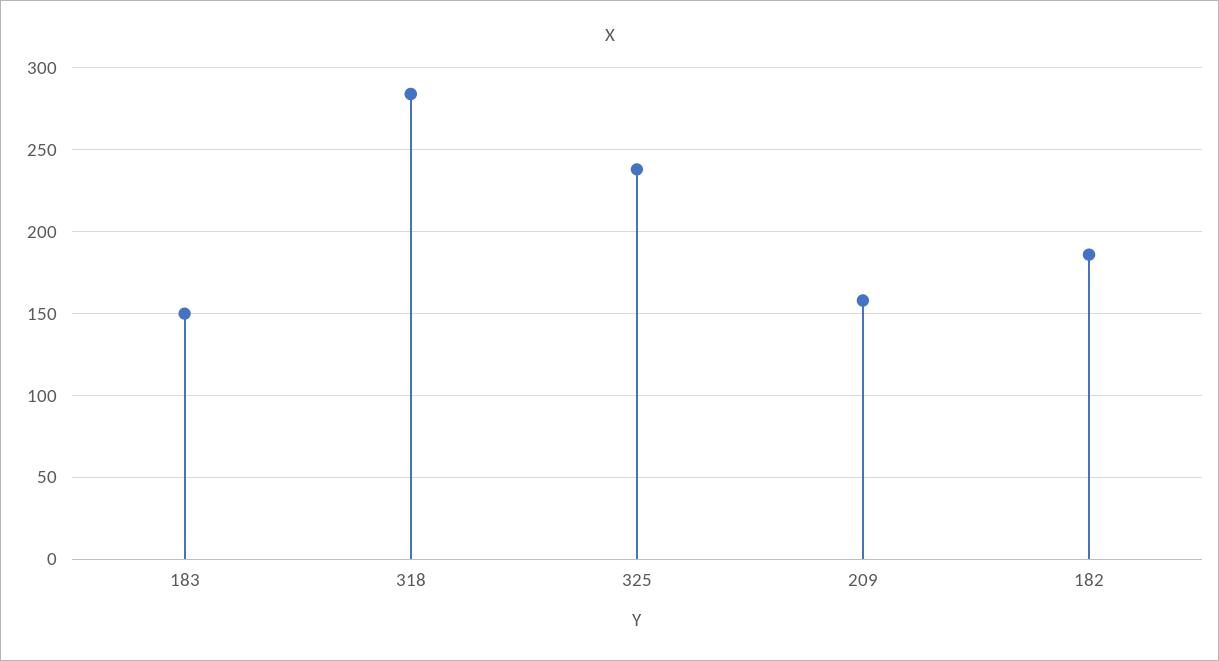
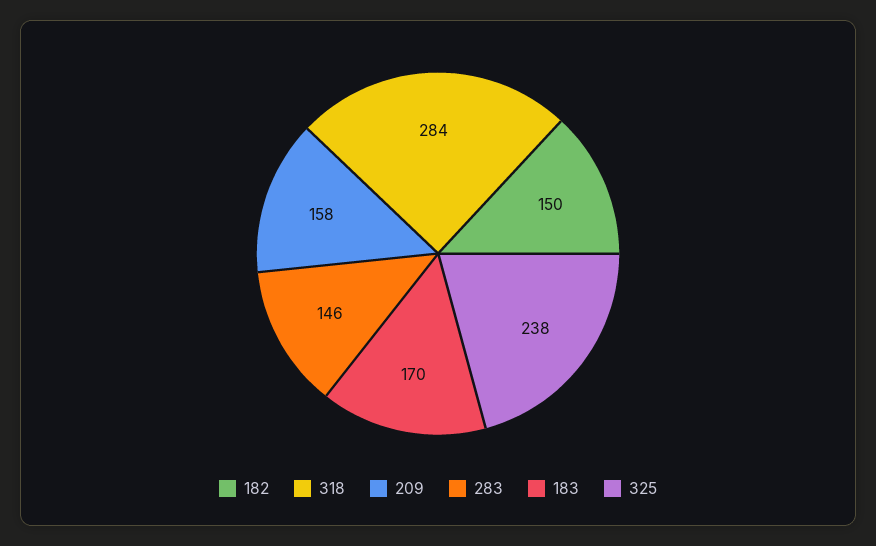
  {
-   "183": 150,
+   "183": 170,
    "318": 284,
    "325": 238,
    "209": 158,
-   "182": 185
+   "182": 150,
+   "283": 146
  }

